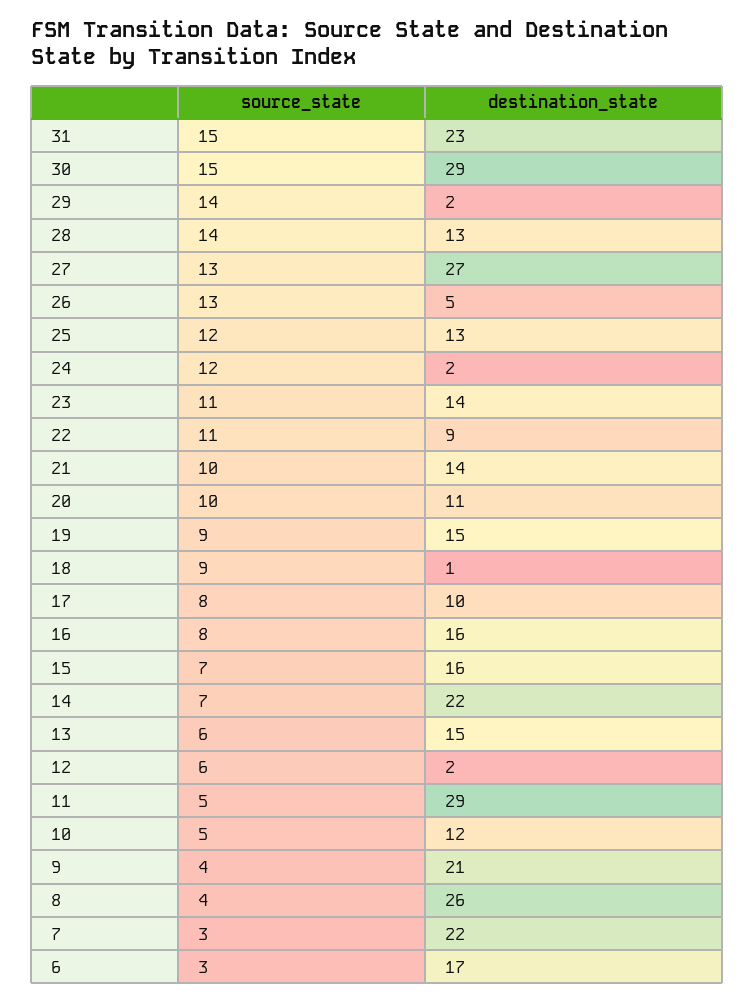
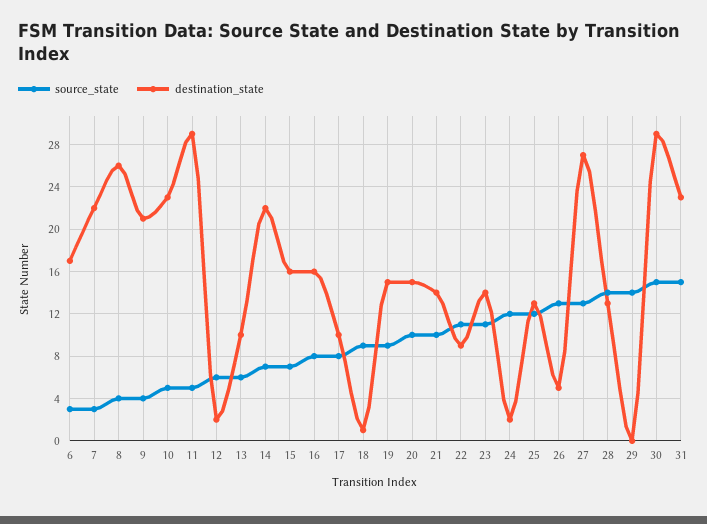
  {
    "source_state": {
      "31": 15,
      "30": 15,
      "29": 14,
      "28": 14,
      "27": 13,
      "26": 13,
      "25": 12,
      "24": 12,
      "23": 11,
      "22": 11,
      "21": 10,
      "20": 10,
      "19": 9,
      "18": 9,
      "17": 8,
      "16": 8,
      "15": 7,
      "14": 7,
      "13": 6,
      "12": 6,
      "11": 5,
      "10": 5,
      "9": 4,
      "8": 4,
      "7": 3,
      "6": 3
    },
    "destination_state": {
      "31": 23,
      "30": 29,
-     "29": 2,
+     "29": 0,
      "28": 13,
      "27": 27,
      "26": 5,
      "25": 13,
      "24": 2,
      "23": 14,
      "22": 9,
      "21": 14,
-     "20": 11,
+     "20": 15,
      "19": 15,
      "18": 1,
      "17": 10,
      "16": 16,
      "15": 16,
      "14": 22,
-     "13": 15,
+     "13": 10,
      "12": 2,
      "11": 29,
-     "10": 12,
+     "10": 23,
      "9": 21,
      "8": 26,
      "7": 22,
      "6": 17
    }
  }

